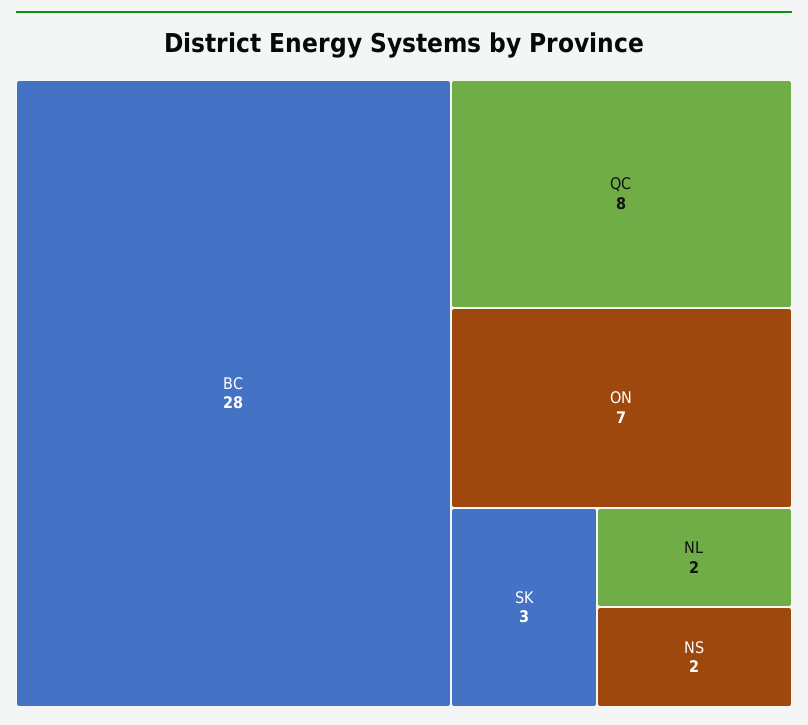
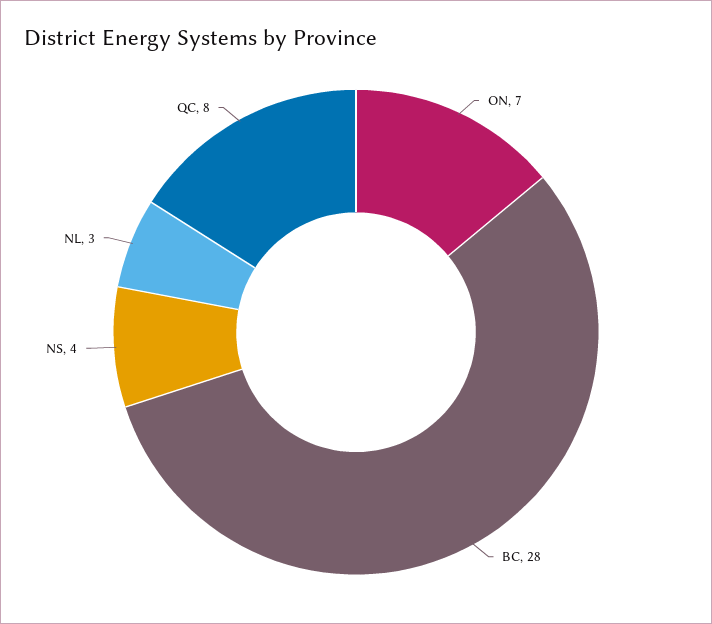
  {
    "BC": 28,
    "QC": 8,
    "ON": 7,
-   "SK": 3,
-   "NL": 2,
+   "NL": 3,
-   "NS": 2
+   "NS": 4
  }

